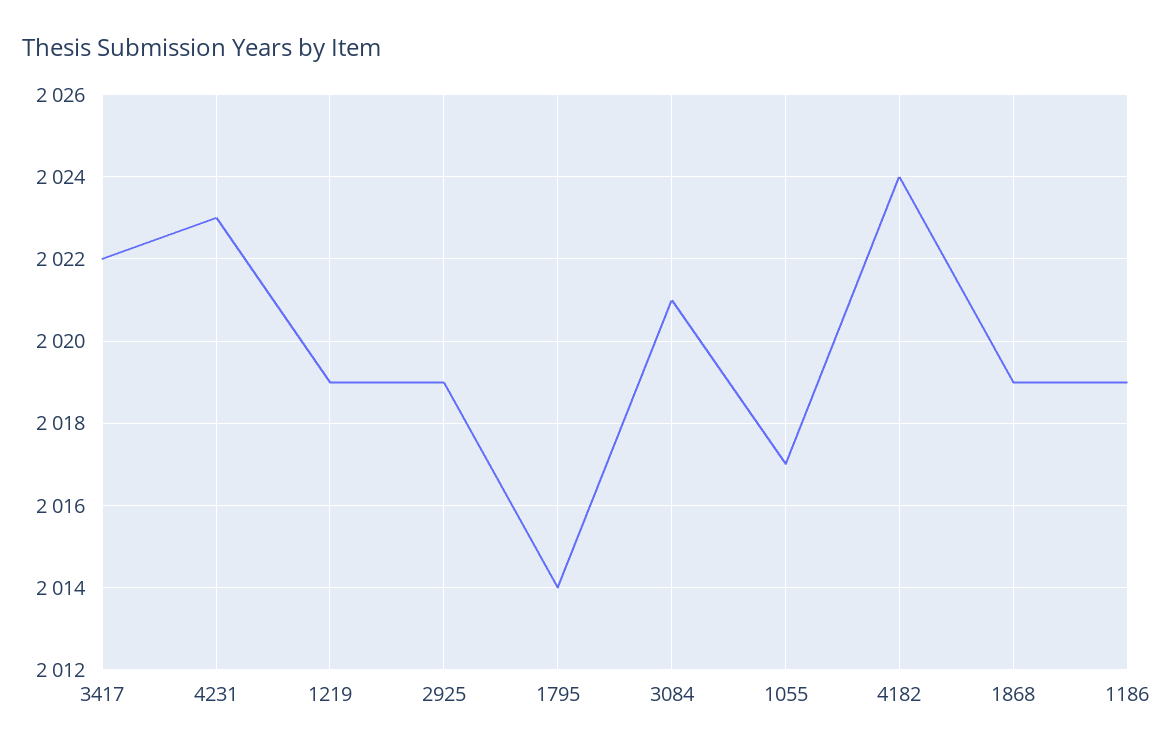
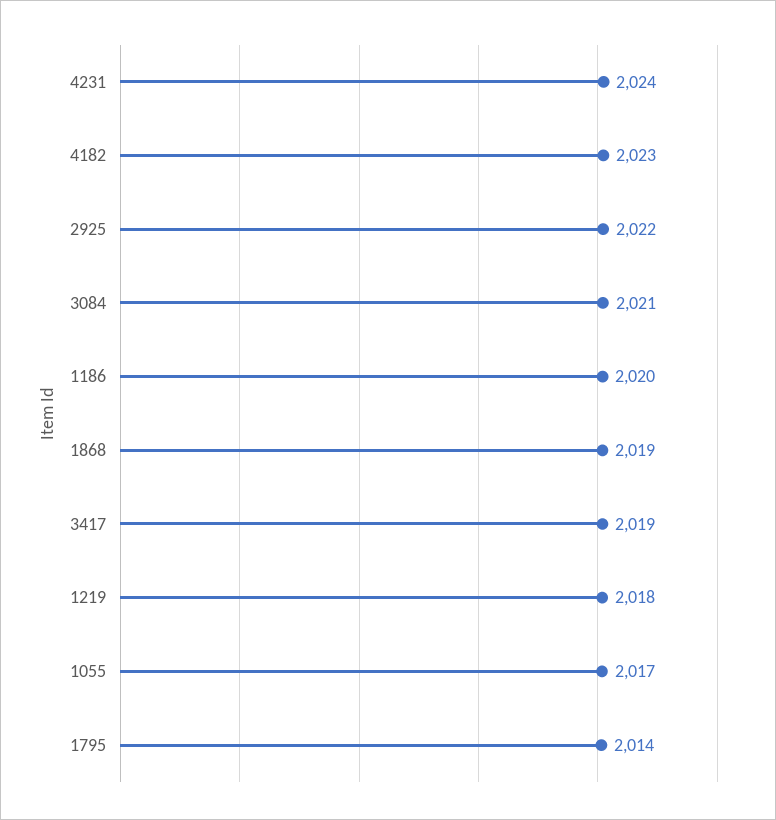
  {
-   "3417": 2022,
+   "3417": 2019,
-   "4231": 2023,
+   "4231": 2024,
-   "1219": 2019,
+   "1219": 2018,
-   "2925": 2019,
+   "2925": 2022,
    "1795": 2014,
    "3084": 2021,
    "1055": 2017,
-   "4182": 2024,
+   "4182": 2023,
    "1868": 2019,
-   "1186": 2019
+   "1186": 2020
  }

